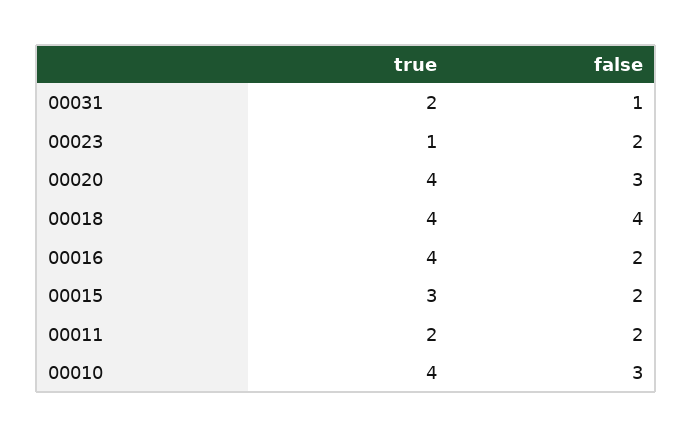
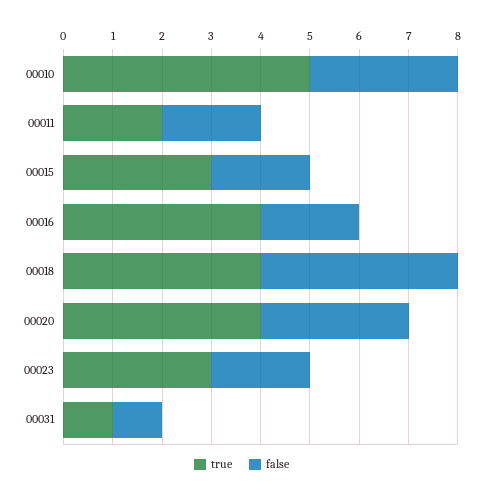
  {
    "true": {
-     "00031": 2,
+     "00031": 1,
-     "00023": 1,
+     "00023": 3,
      "00020": 4,
      "00018": 4,
      "00016": 4,
      "00015": 3,
      "00011": 2,
-     "00010": 4
+     "00010": 5
    },
    "false": {
      "00031": 1,
      "00023": 2,
      "00020": 3,
      "00018": 4,
      "00016": 2,
      "00015": 2,
      "00011": 2,
      "00010": 3
    }
  }

